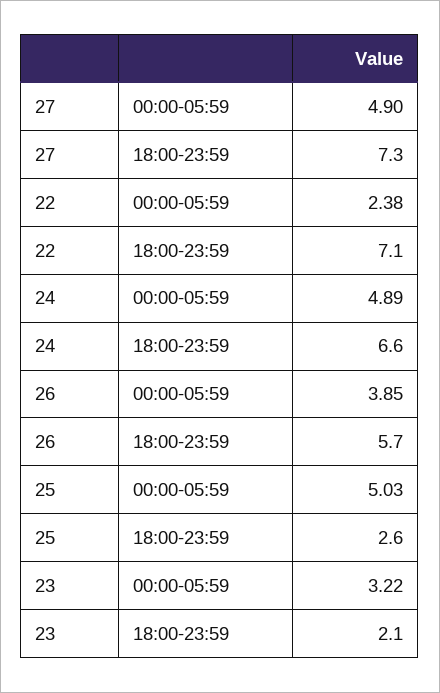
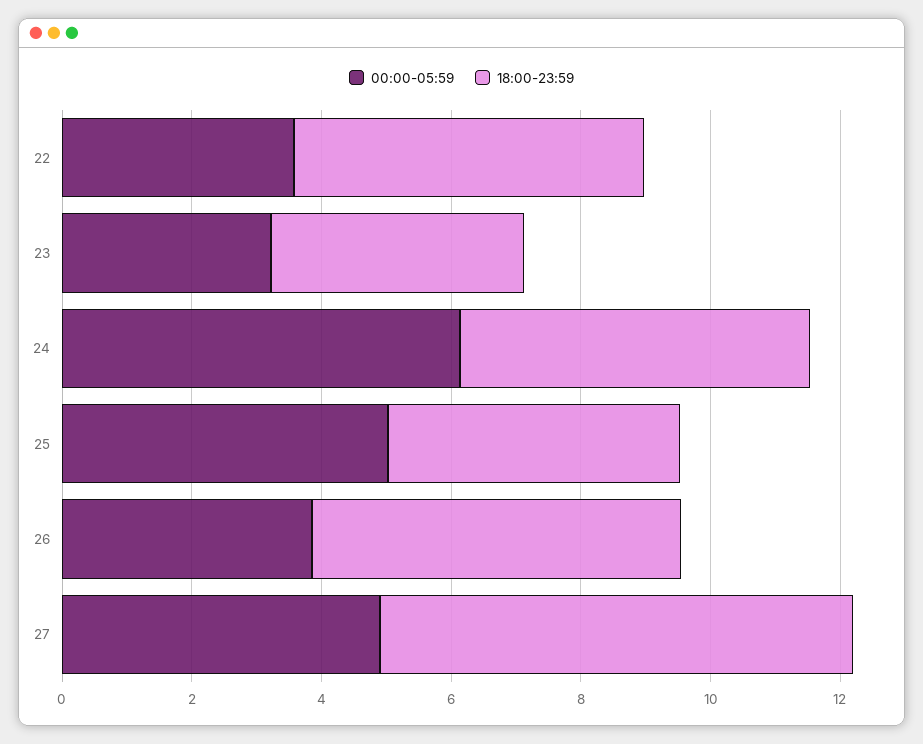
  {
    "00:00-05:59": {
      "27": 4.9,
-     "22": 2.38,
+     "22": 3.5,
-     "24": 4.89,
+     "24": 6,
      "26": 3.85,
      "25": 5.03,
      "23": 3.22
    },
    "18:00-23:59": {
      "27": 7.3,
-     "22": 7.1,
+     "22": 5.5,
-     "24": 6.6,
+     "24": 5.5,
      "26": 5.7,
-     "25": 2.6,
+     "25": 4.5,
-     "23": 2.1
+     "23": 4
    }
  }

